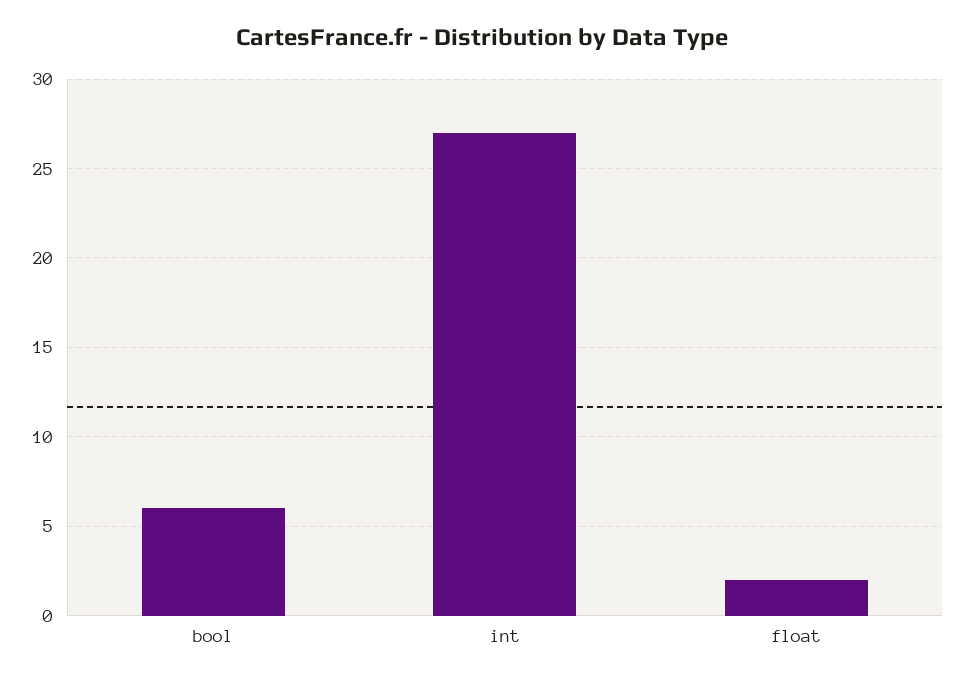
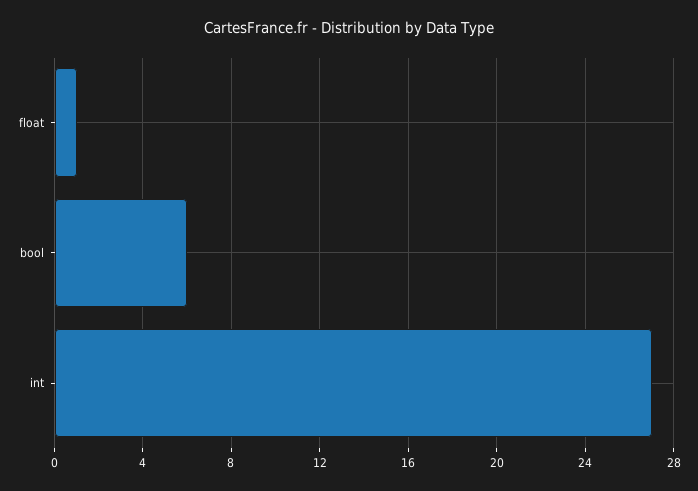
  {
    "bool": 6,
    "int": 27,
-   "float": 2
+   "float": 1
  }

